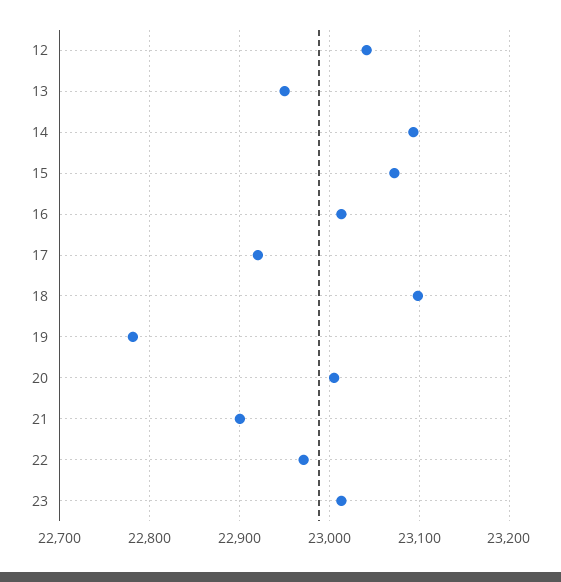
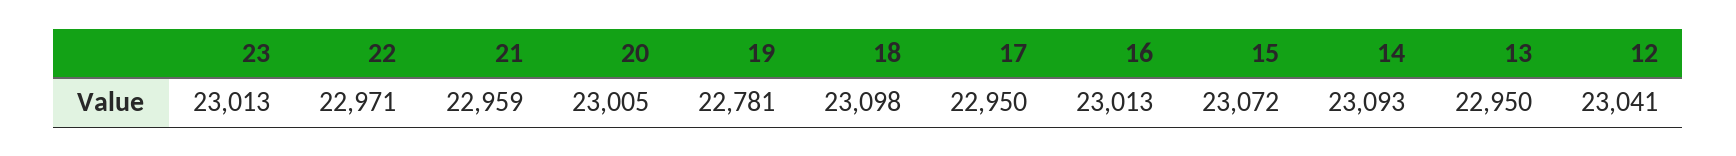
  {
    "12": 23041,
    "13": 22950,
    "14": 23093,
    "15": 23072,
    "16": 23013,
-   "17": 22920,
+   "17": 22950,
    "18": 23098,
    "19": 22781,
    "20": 23005,
-   "21": 22900,
+   "21": 22959,
    "22": 22971,
    "23": 23013
  }

